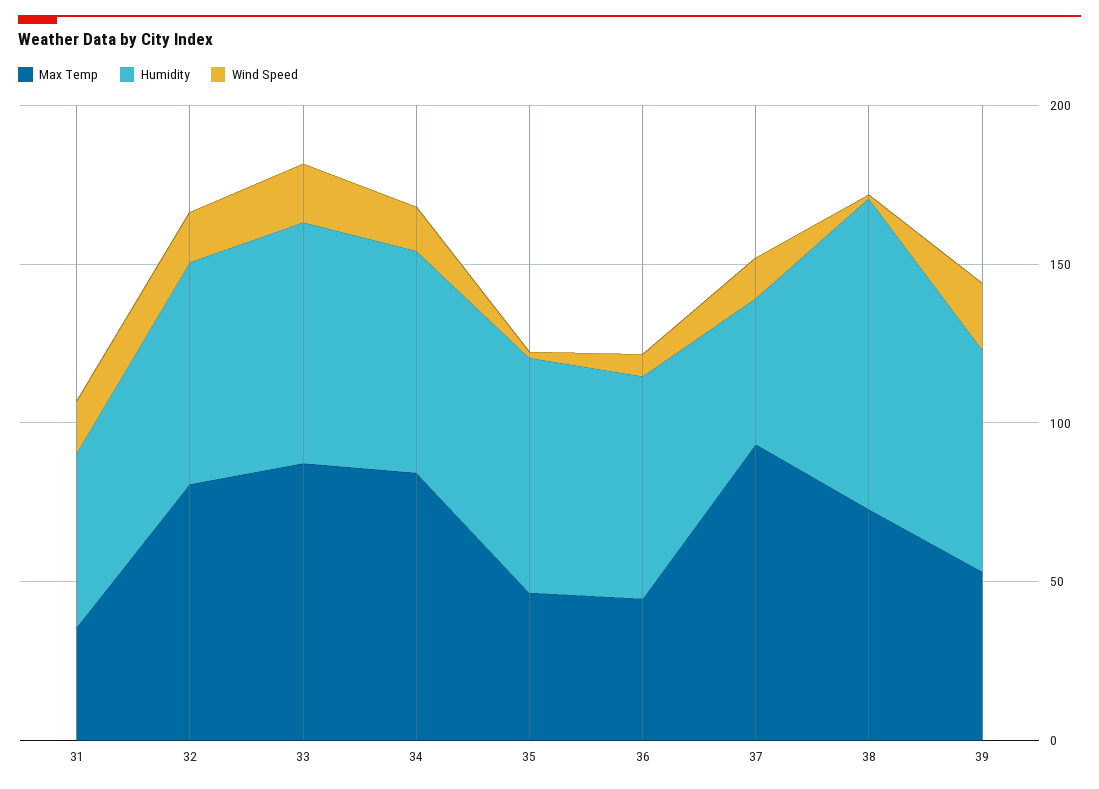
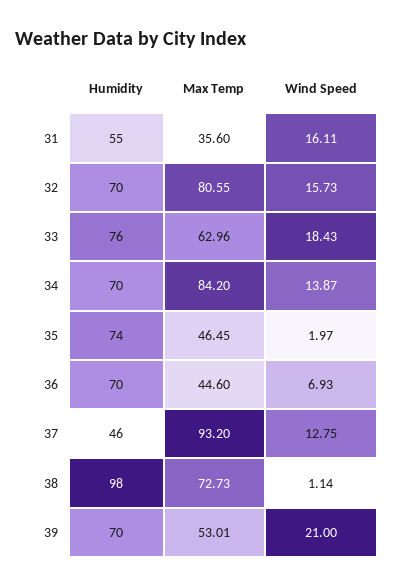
  {
    "Max Temp": {
      "31": 35.6,
      "32": 80.55,
-     "33": 90,
+     "33": 62.96,
      "34": 84.2,
      "35": 46.45,
      "36": 44.6,
      "37": 93.2,
      "38": 72.73,
      "39": 53.01
    },
    "Humidity": {
      "31": 55,
      "32": 70,
      "33": 76,
      "34": 70,
      "35": 74,
      "36": 70,
      "37": 46,
      "38": 98,
      "39": 70
    },
    "Wind Speed": {
      "31": 16.11,
      "32": 15.73,
      "33": 18.43,
      "34": 13.87,
      "35": 1.97,
      "36": 6.93,
      "37": 12.75,
      "38": 1.14,
      "39": 21
    }
  }

